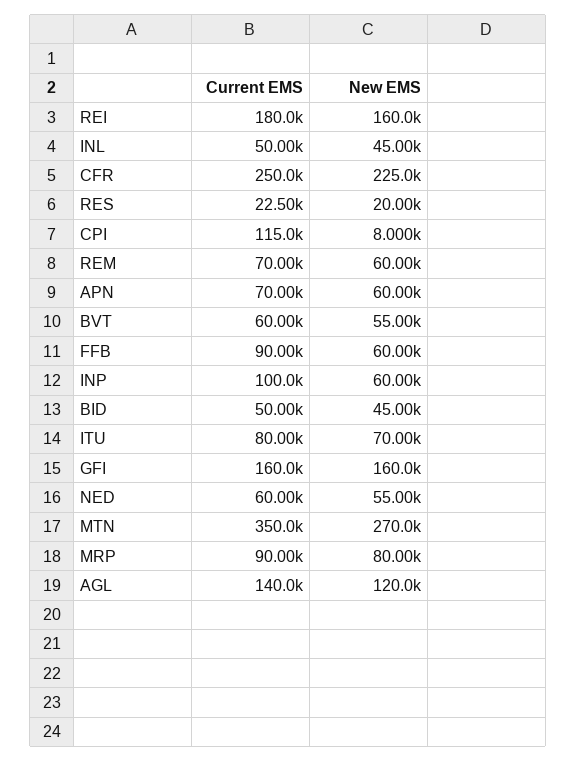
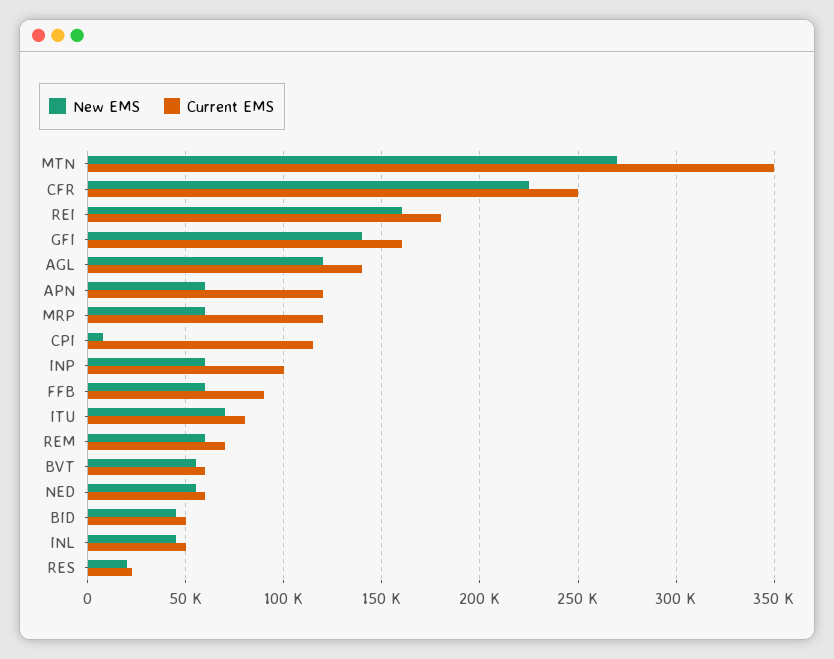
  {
    "Current EMS": {
      "REI": 180000,
      "INL": 50000,
      "CFR": 250000,
      "RES": 22500,
      "CPI": 115000,
      "REM": 70000,
-     "APN": 70000,
+     "APN": 120000,
      "BVT": 60000,
      "FFB": 90000,
      "INP": 100000,
      "BID": 50000,
      "ITU": 80000,
      "GFI": 160000,
      "NED": 60000,
      "MTN": 350000,
-     "MRP": 90000,
+     "MRP": 120000,
      "AGL": 140000
    },
    "New EMS": {
      "REI": 160000,
      "INL": 45000,
      "CFR": 225000,
      "RES": 20000,
      "CPI": 8000,
      "REM": 60000,
      "APN": 60000,
      "BVT": 55000,
      "FFB": 60000,
      "INP": 60000,
      "BID": 45000,
      "ITU": 70000,
-     "GFI": 160000,
+     "GFI": 140000,
      "NED": 55000,
      "MTN": 270000,
-     "MRP": 80000,
+     "MRP": 60000,
      "AGL": 120000
    }
  }

